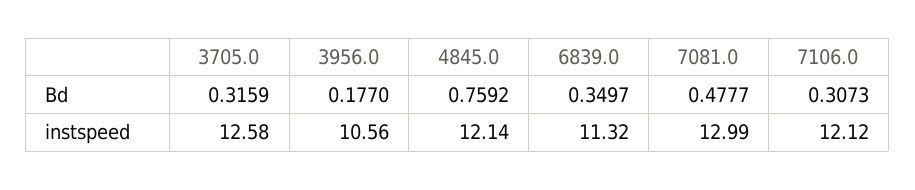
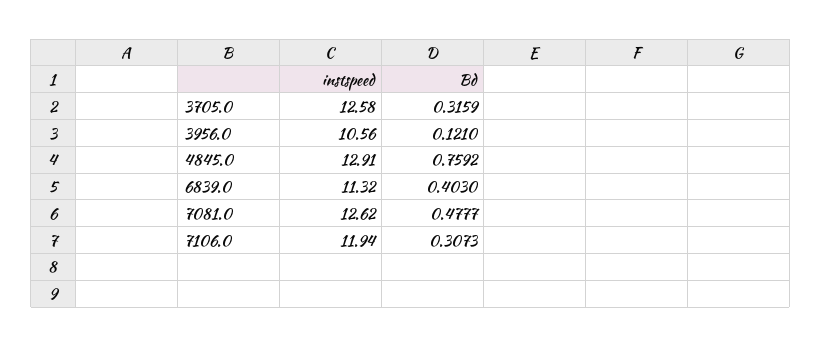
  {
    "3705.0": {
      "Bd": 0.3159,
      "instspeed": 12.58
    },
    "3956.0": {
-     "Bd": 0.177,
+     "Bd": 0.121,
      "instspeed": 10.56
    },
    "4845.0": {
      "Bd": 0.7592,
-     "instspeed": 12.14
+     "instspeed": 12.91
    },
    "6839.0": {
-     "Bd": 0.3497,
+     "Bd": 0.403,
      "instspeed": 11.32
    },
    "7081.0": {
      "Bd": 0.4777,
-     "instspeed": 12.99
+     "instspeed": 12.62
    },
    "7106.0": {
      "Bd": 0.3073,
-     "instspeed": 12.12
+     "instspeed": 11.94
    }
  }

